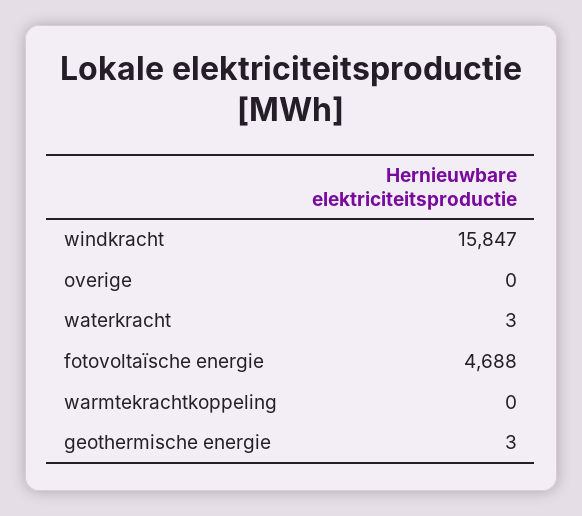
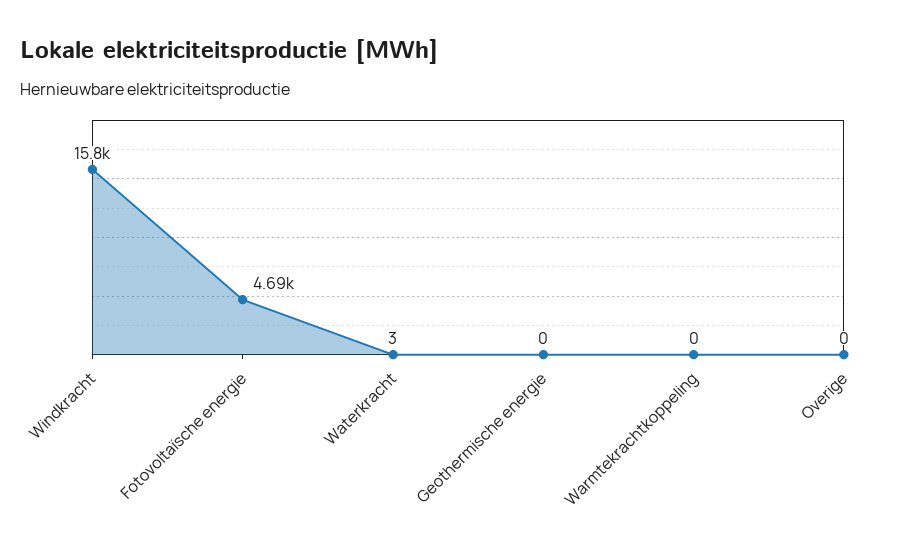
  {
    "windkracht": 15847,
    "overige": 0,
    "waterkracht": 3,
    "fotovoltaïsche energie": 4688,
    "warmtekrachtkoppeling": 0,
-   "geothermische energie": 3
+   "geothermische energie": 0
  }

